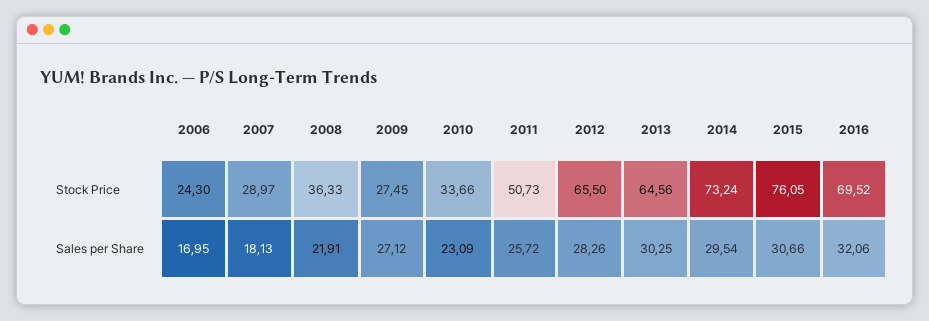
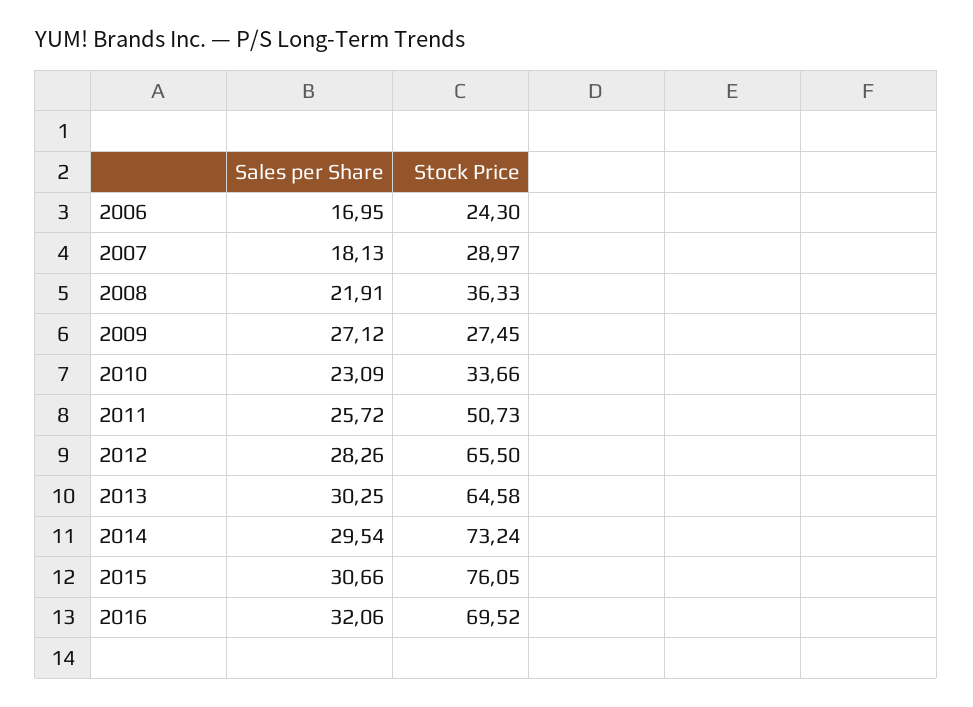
  {
    "2006": {
      "Stock Price": 24.3,
      "Sales per Share": 16.95
    },
    "2007": {
      "Stock Price": 28.97,
      "Sales per Share": 18.13
    },
    "2008": {
      "Stock Price": 36.33,
      "Sales per Share": 21.91
    },
    "2009": {
      "Stock Price": 27.45,
      "Sales per Share": 27.12
    },
    "2010": {
      "Stock Price": 33.66,
      "Sales per Share": 23.09
    },
    "2011": {
      "Stock Price": 50.73,
      "Sales per Share": 25.72
    },
    "2012": {
      "Stock Price": 65.5,
      "Sales per Share": 28.26
    },
    "2013": {
-     "Stock Price": 64.56,
+     "Stock Price": 64.58,
      "Sales per Share": 30.25
    },
    "2014": {
      "Stock Price": 73.24,
      "Sales per Share": 29.54
    },
    "2015": {
      "Stock Price": 76.05,
      "Sales per Share": 30.66
    },
    "2016": {
      "Stock Price": 69.52,
      "Sales per Share": 32.06
    }
  }

